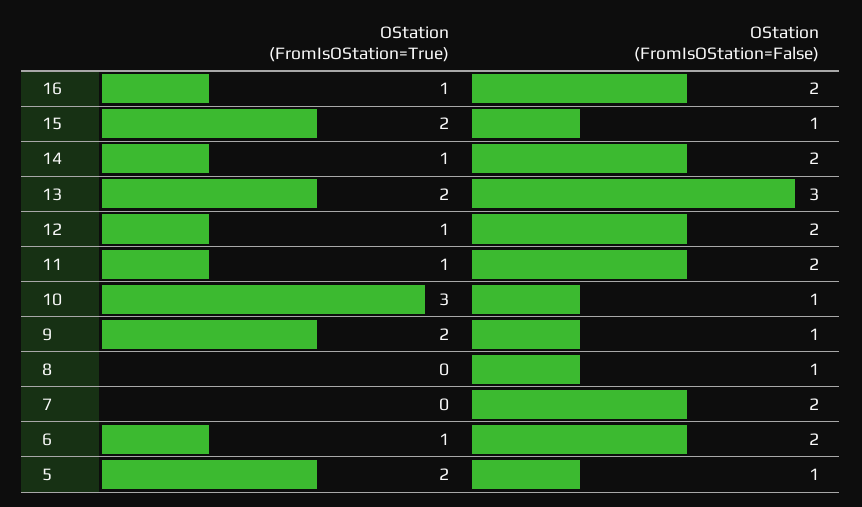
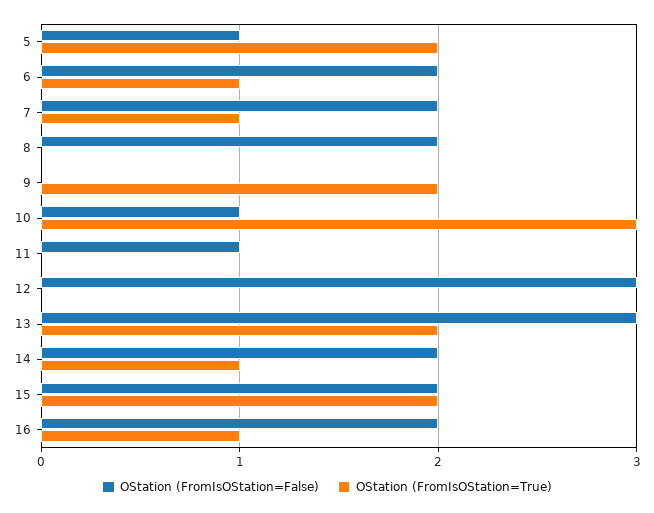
  {
    "OStation (FromIsOStation=True)": {
      "16": 1,
      "15": 2,
      "14": 1,
      "13": 2,
-     "12": 1,
+     "12": 0,
-     "11": 1,
+     "11": 0,
      "10": 3,
      "9": 2,
      "8": 0,
-     "7": 0,
+     "7": 1,
      "6": 1,
      "5": 2
    },
    "OStation (FromIsOStation=False)": {
      "16": 2,
-     "15": 1,
+     "15": 2,
      "14": 2,
      "13": 3,
-     "12": 2,
+     "12": 3,
-     "11": 2,
+     "11": 1,
      "10": 1,
-     "9": 1,
+     "9": 0,
-     "8": 1,
+     "8": 2,
      "7": 2,
      "6": 2,
      "5": 1
    }
  }

